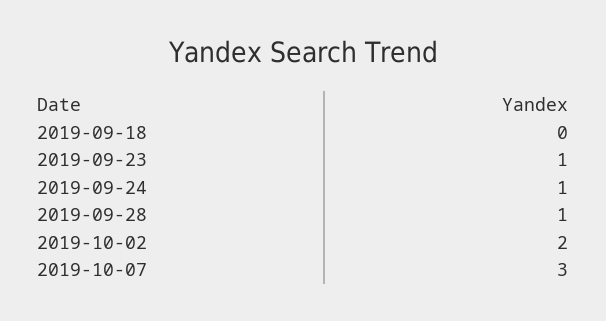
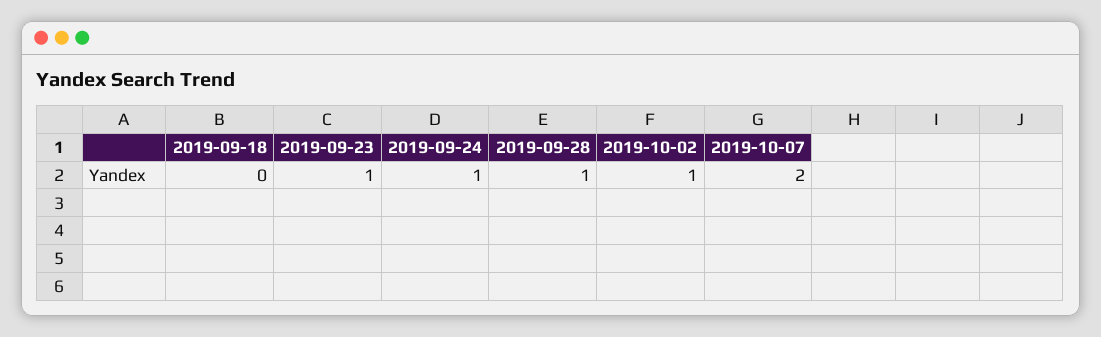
  {
    "2019-09-18": 0,
    "2019-09-23": 1,
    "2019-09-24": 1,
    "2019-09-28": 1,
-   "2019-10-02": 2,
+   "2019-10-02": 1,
-   "2019-10-07": 3
+   "2019-10-07": 2
  }

